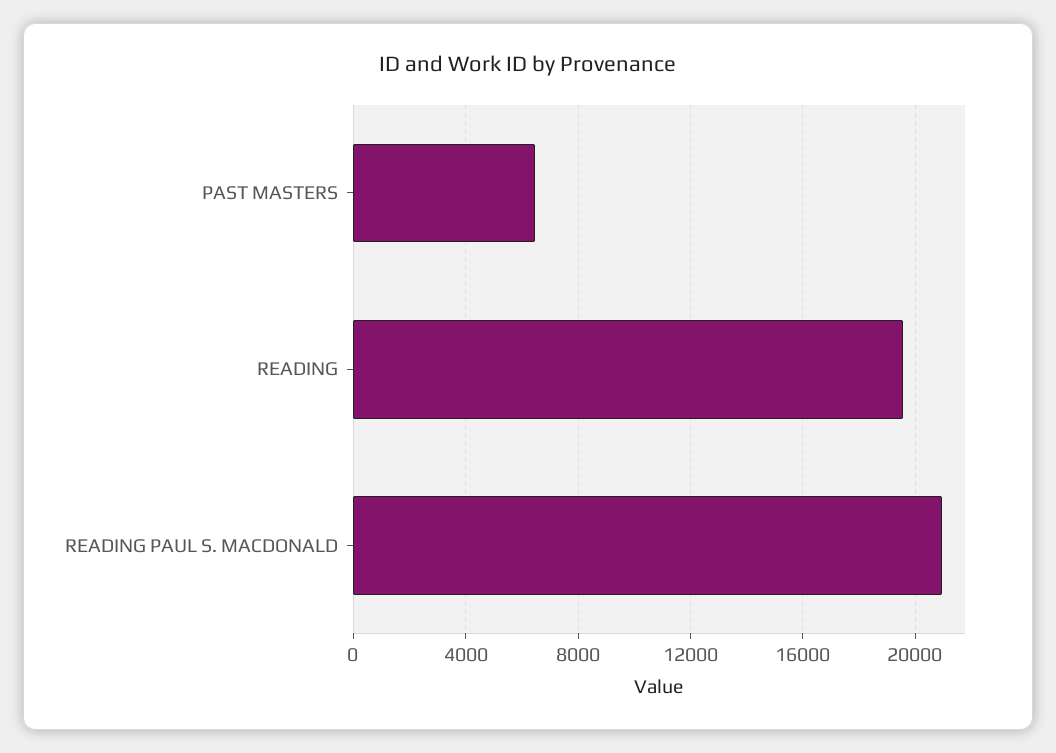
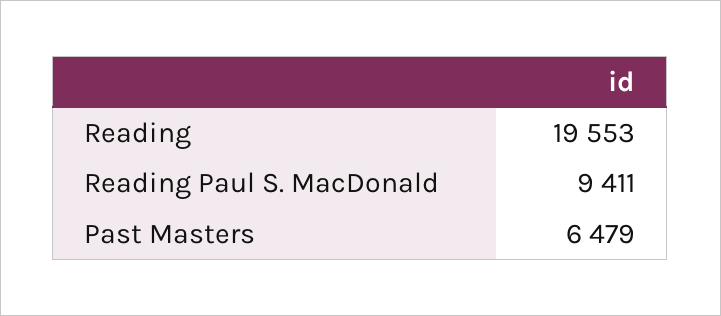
  {
    "PAST MASTERS": 6479,
    "READING": 19553,
-   "READING PAUL S. MACDONALD": 21000
+   "READING PAUL S. MACDONALD": 9411
  }

